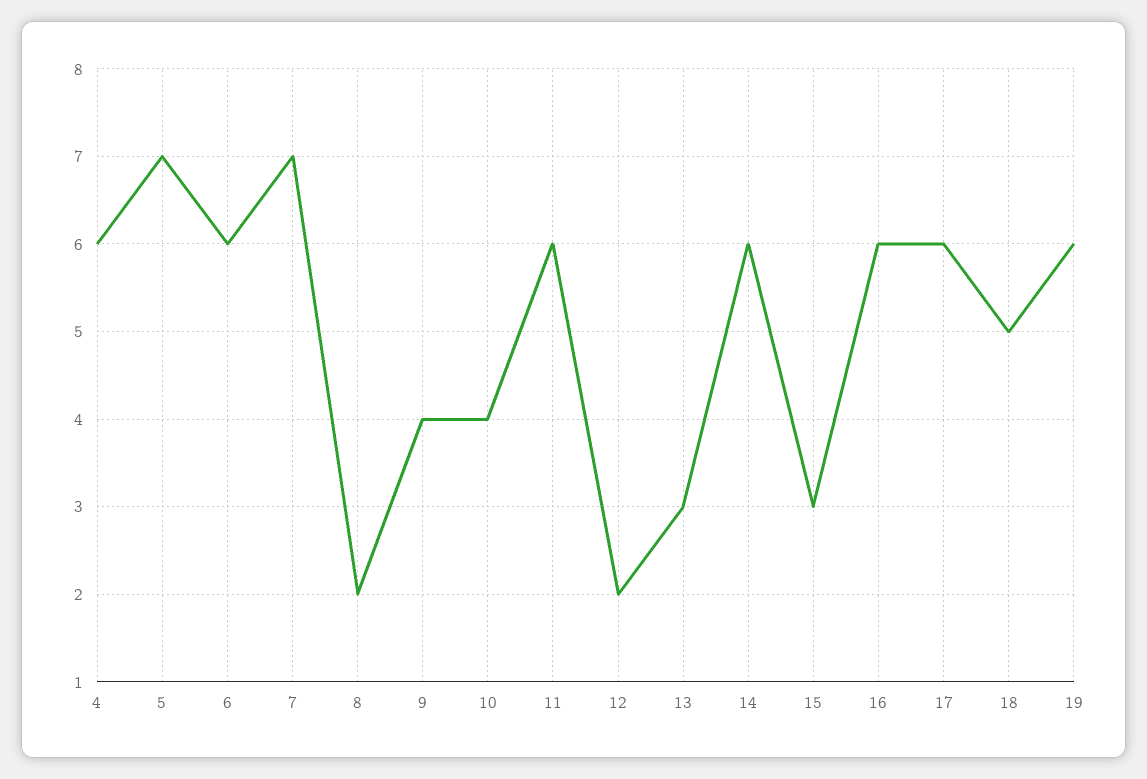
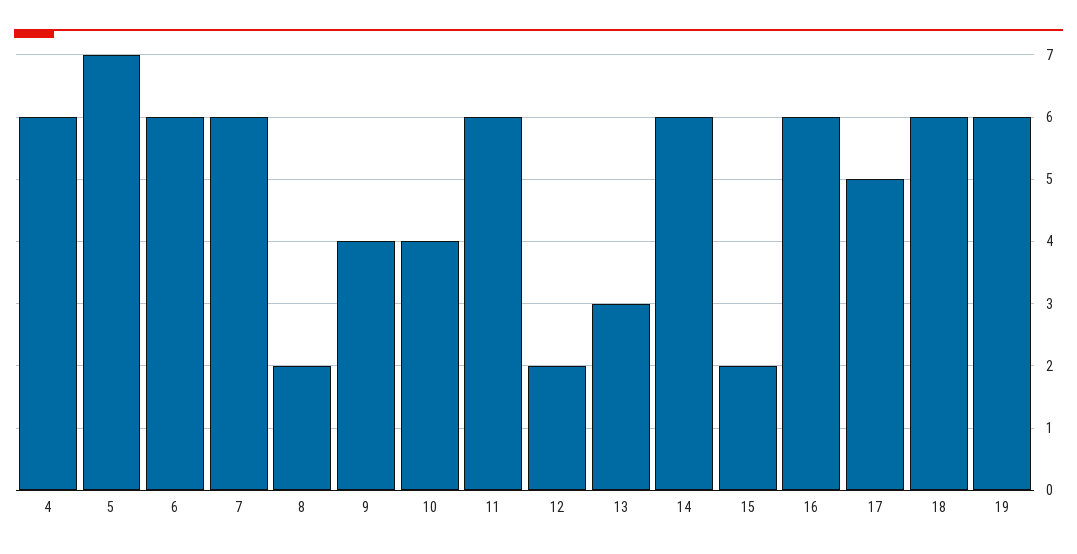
  {
    "4": 6,
    "5": 7,
    "6": 6,
-   "7": 7,
+   "7": 6,
    "8": 2,
    "9": 4,
    "10": 4,
    "11": 6,
    "12": 2,
    "13": 3,
    "14": 6,
-   "15": 3,
+   "15": 2,
    "16": 6,
-   "17": 6,
+   "17": 5,
-   "18": 5,
+   "18": 6,
    "19": 6
  }

